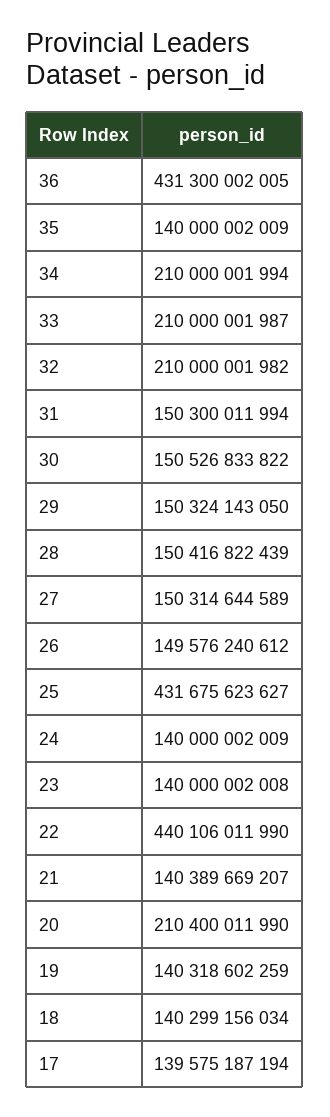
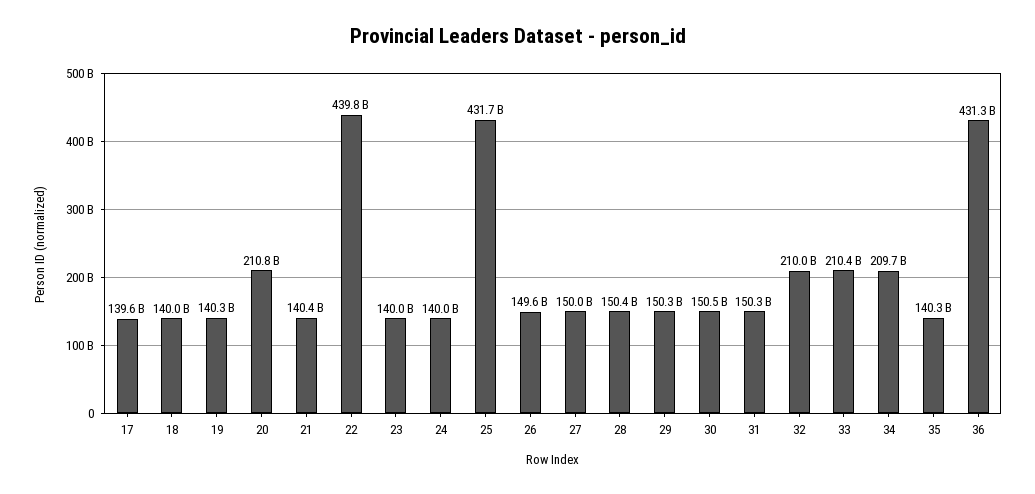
  {
    "36": 431300002005,
-   "35": 140000002009,
+   "35": 140300000000,
-   "34": 210000001994,
+   "34": 209700000000,
-   "33": 210000001987,
+   "33": 210400000000,
    "32": 210000001982,
    "31": 150300011994,
    "30": 150526833822,
    "29": 150324143050,
    "28": 150416822439,
-   "27": 150314644589,
+   "27": 150000000000,
    "26": 149576240612,
    "25": 431675623627,
    "24": 140000002009,
    "23": 140000002008,
-   "22": 440106011990,
+   "22": 439800000000,
    "21": 140389669207,
-   "20": 210400011990,
+   "20": 210800000000,
    "19": 140318602259,
-   "18": 140299156034,
+   "18": 140000000000,
    "17": 139575187194
  }

